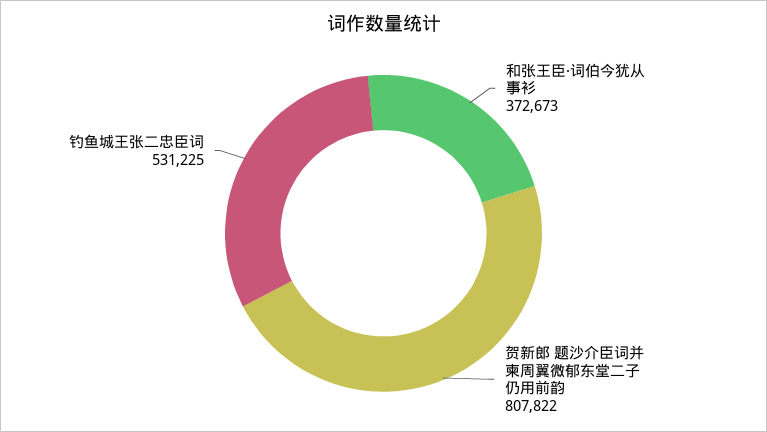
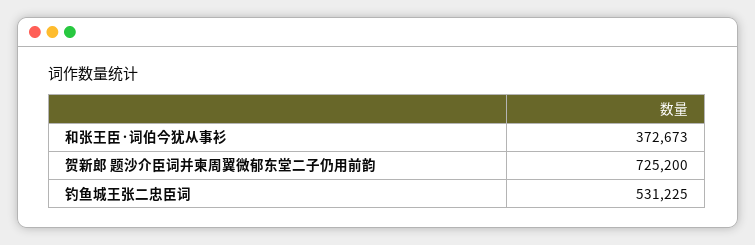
  {
    "和张王臣·词伯今犹从事衫": 372673,
-   "贺新郎 题沙介臣词并柬周翼微郁东堂二子仍用前韵": 807822,
+   "贺新郎 题沙介臣词并柬周翼微郁东堂二子仍用前韵": 725200,
    "钓鱼城王张二忠臣词": 531225
  }

